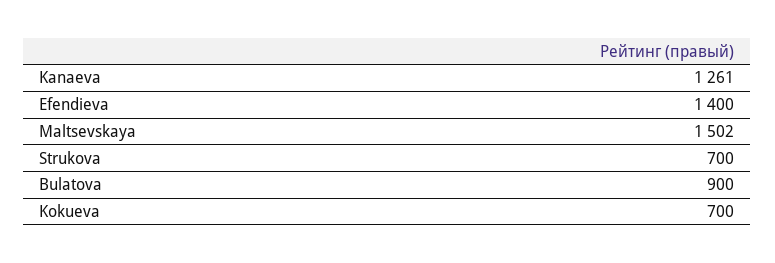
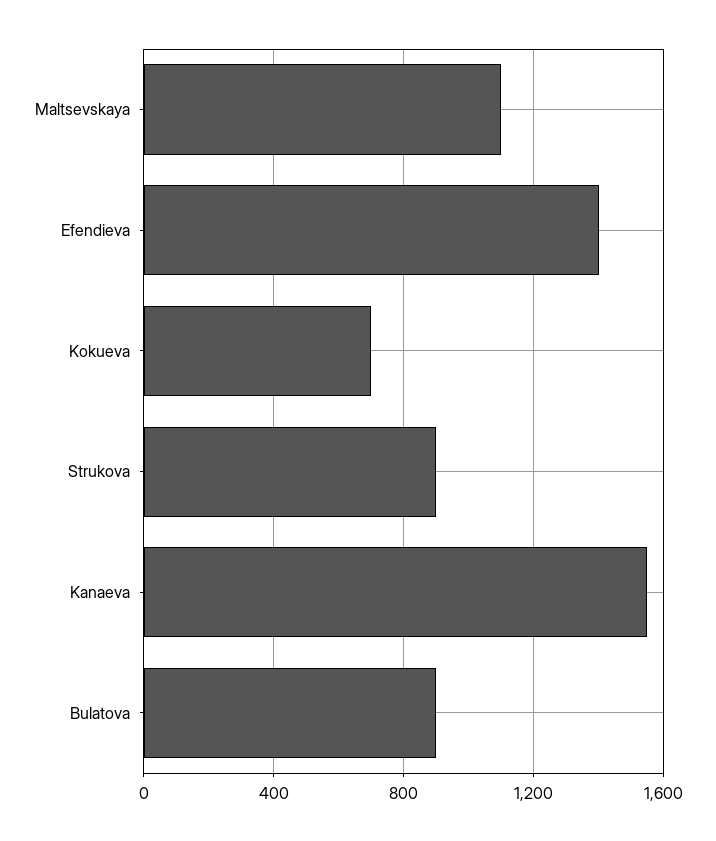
  {
-   "Kanaeva": 1261,
+   "Kanaeva": 1550,
    "Efendieva": 1400,
-   "Maltsevskaya": 1502,
+   "Maltsevskaya": 1100,
-   "Strukova": 700,
+   "Strukova": 900,
    "Bulatova": 900,
    "Kokueva": 700
  }

